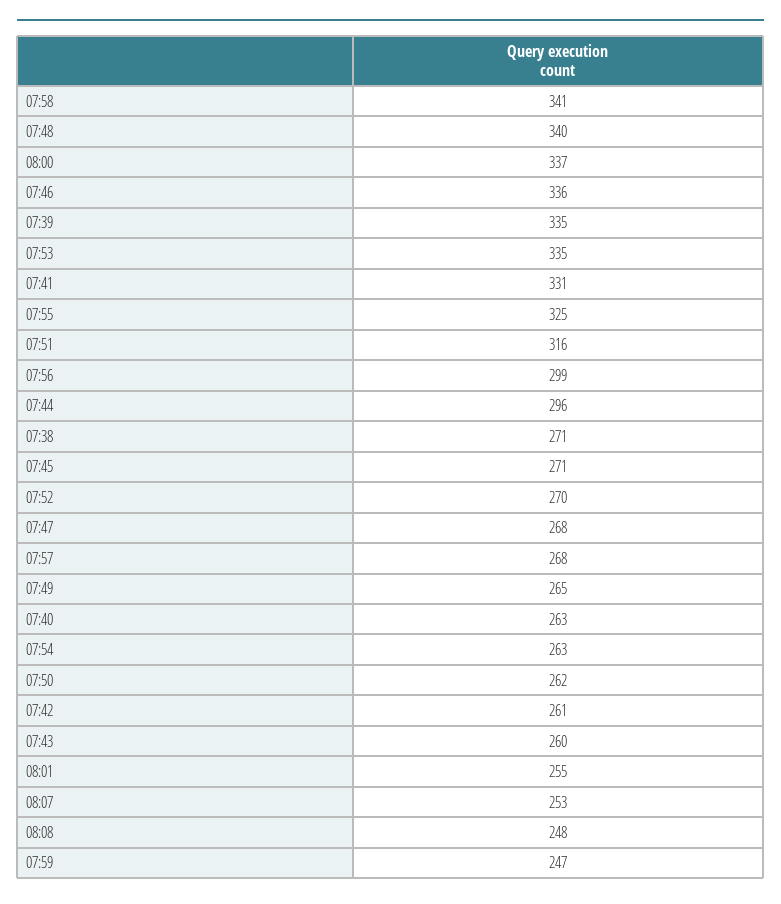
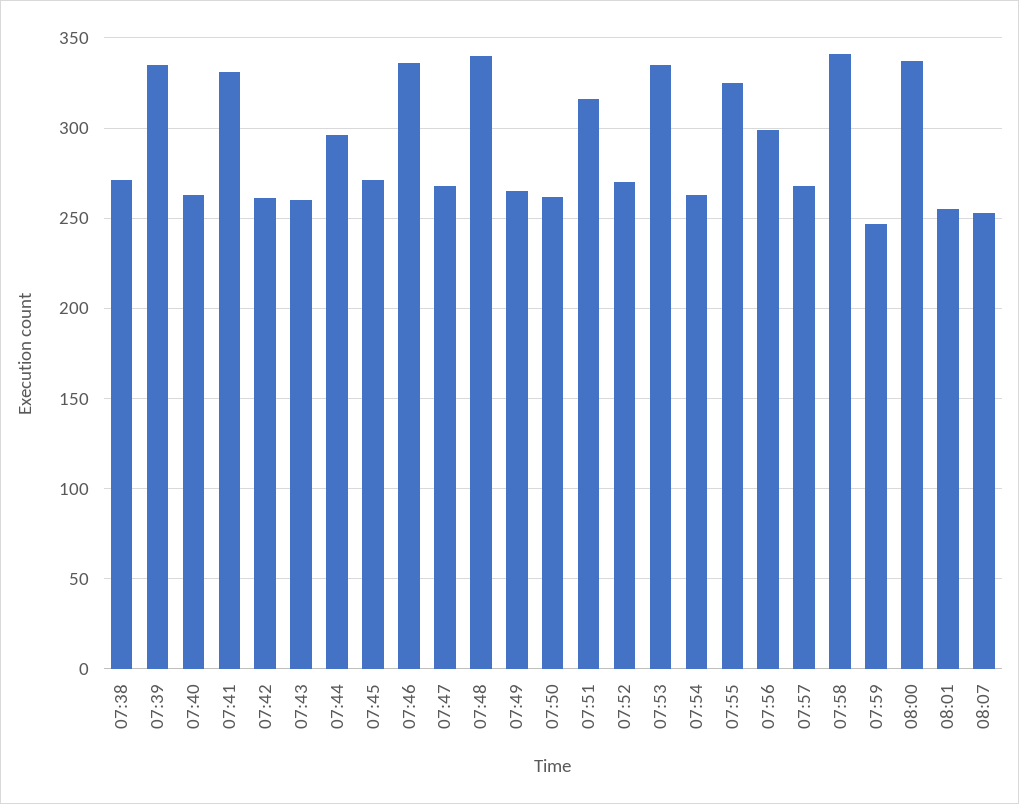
  {
    "07:58": 341,
    "07:48": 340,
    "08:00": 337,
    "07:46": 336,
    "07:39": 335,
    "07:53": 335,
    "07:41": 331,
    "07:55": 325,
    "07:51": 316,
    "07:56": 299,
    "07:44": 296,
    "07:38": 271,
    "07:45": 271,
    "07:52": 270,
    "07:47": 268,
    "07:57": 268,
    "07:49": 265,
    "07:40": 263,
    "07:54": 263,
    "07:50": 262,
    "07:42": 261,
    "07:43": 260,
    "08:01": 255,
    "08:07": 253,
-   "08:08": 248,
    "07:59": 247
  }

